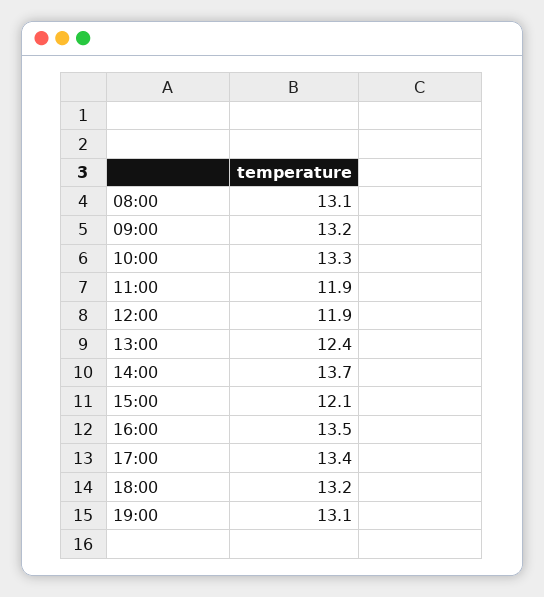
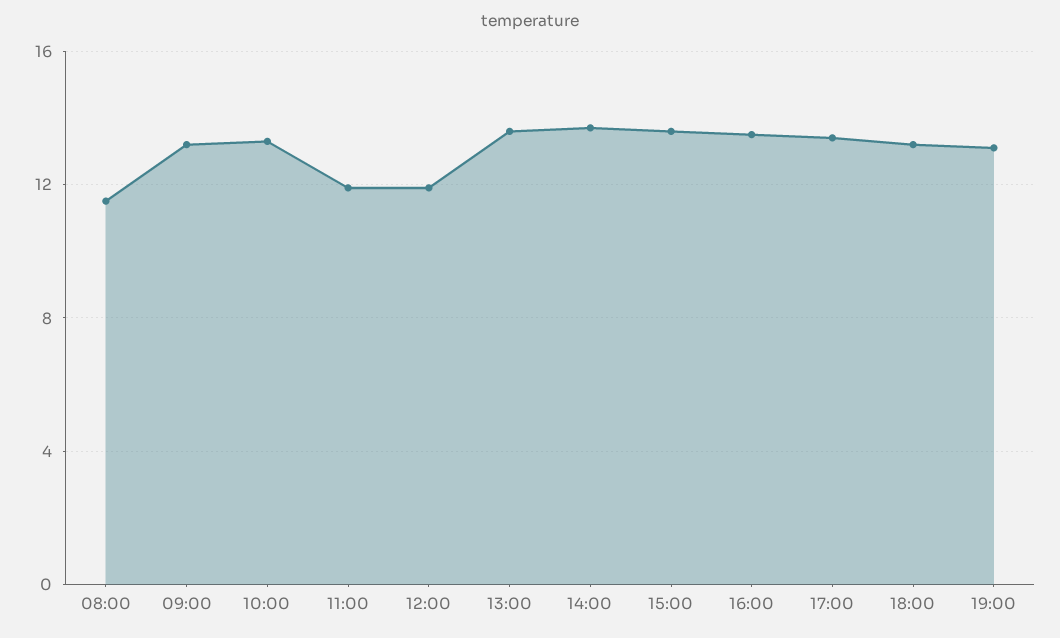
  {
-   "08:00": 13.1,
+   "08:00": 11.5,
    "09:00": 13.2,
    "10:00": 13.3,
    "11:00": 11.9,
    "12:00": 11.9,
-   "13:00": 12.4,
+   "13:00": 13.5,
    "14:00": 13.7,
-   "15:00": 12.1,
+   "15:00": 13.5,
    "16:00": 13.5,
    "17:00": 13.4,
    "18:00": 13.2,
    "19:00": 13.1
  }

